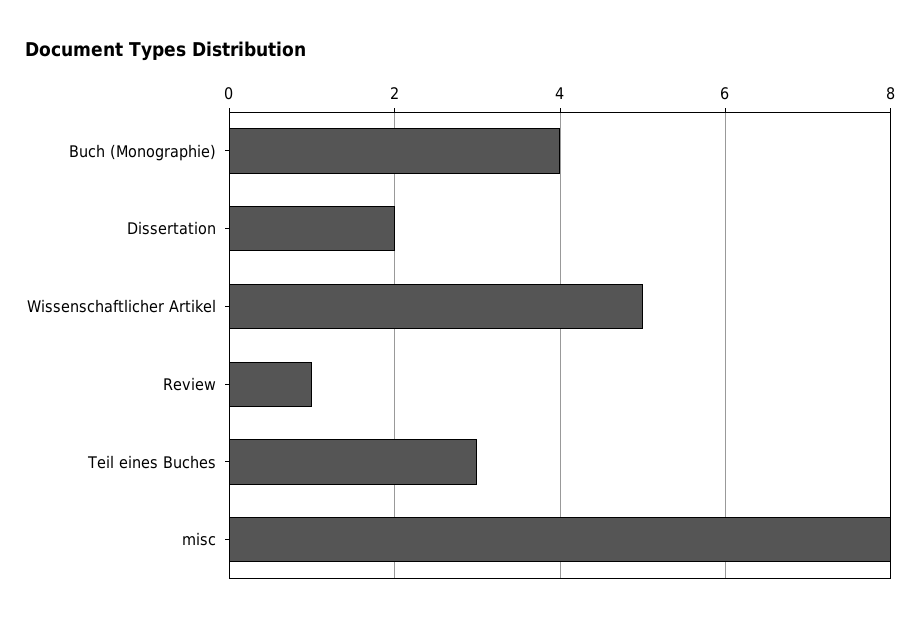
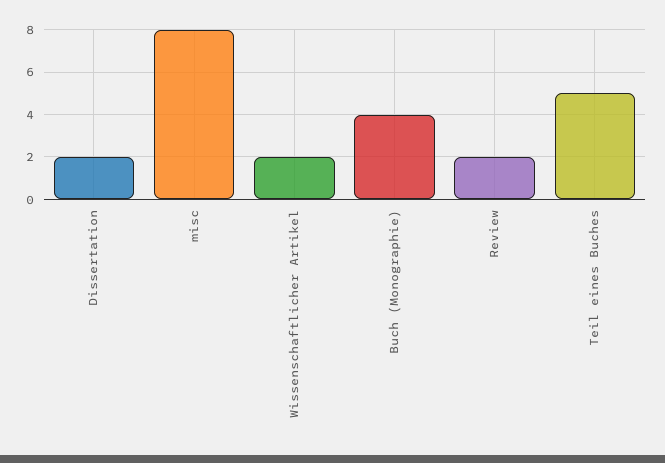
  {
    "Buch (Monographie)": 4,
    "Dissertation": 2,
-   "Wissenschaftlicher Artikel": 5,
+   "Wissenschaftlicher Artikel": 2,
-   "Review": 1,
+   "Review": 2,
-   "Teil eines Buches": 3,
+   "Teil eines Buches": 5,
    "misc": 8
  }

